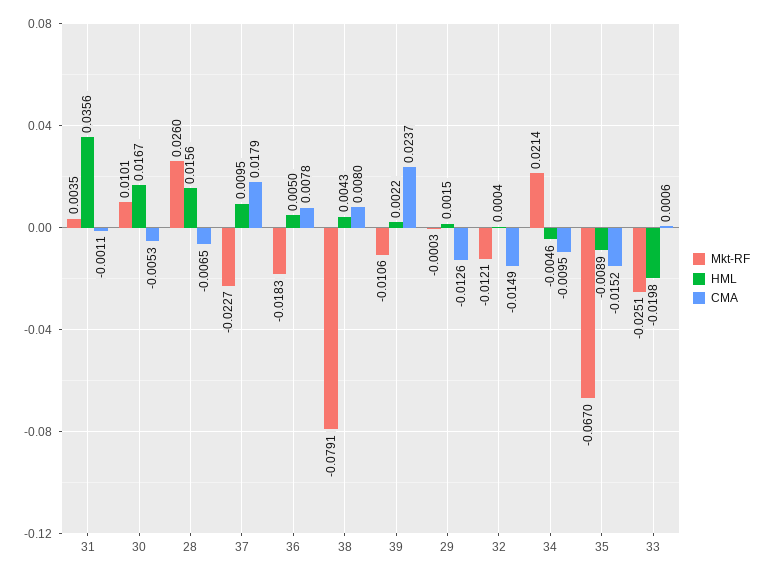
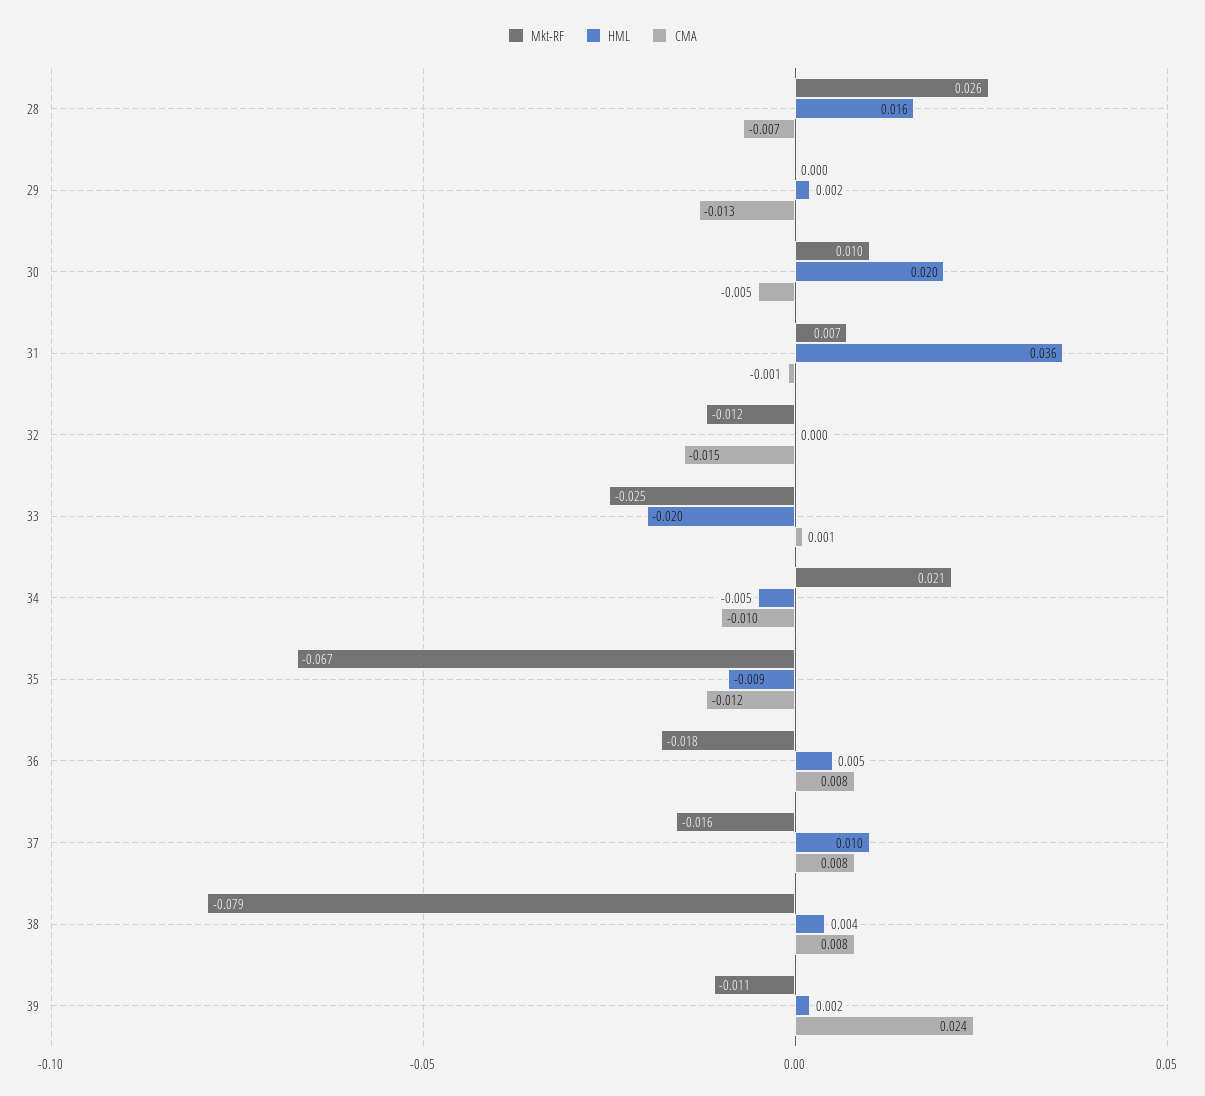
  {
    "Mkt-RF": {
-     "31": 0.0035,
+     "31": 0.007,
      "30": 0.0101,
      "28": 0.026,
-     "37": -0.0227,
+     "37": -0.016,
      "36": -0.0183,
      "38": -0.0791,
      "39": -0.0106,
      "29": -0.0003,
      "32": -0.0121,
      "34": 0.0214,
      "35": -0.067,
      "33": -0.0251
    },
    "HML": {
      "31": 0.0356,
-     "30": 0.0167,
+     "30": 0.02,
      "28": 0.0156,
      "37": 0.0095,
      "36": 0.005,
      "38": 0.0043,
      "39": 0.0022,
      "29": 0.0015,
      "32": 0.0004,
      "34": -0.0046,
      "35": -0.0089,
      "33": -0.0198
    },
    "CMA": {
      "31": -0.0011,
      "30": -0.0053,
      "28": -0.0065,
-     "37": 0.0179,
+     "37": 0.008,
      "36": 0.0078,
      "38": 0.008,
      "39": 0.0237,
      "29": -0.0126,
      "32": -0.0149,
      "34": -0.0095,
-     "35": -0.0152,
+     "35": -0.012,
      "33": 0.0006
    }
  }

